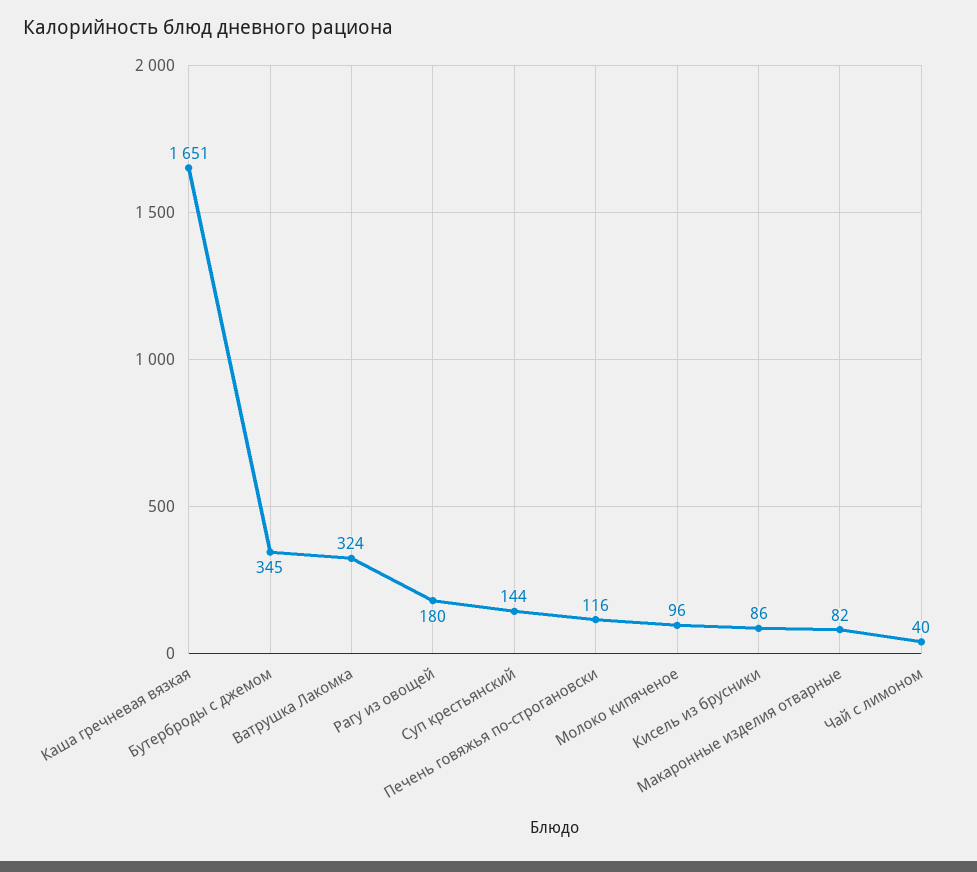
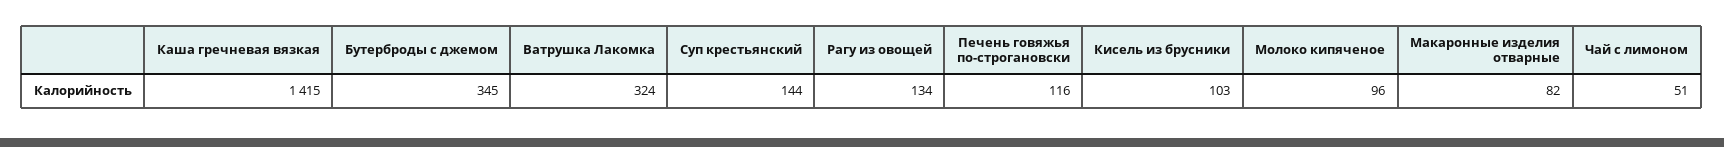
  {
-   "Каша гречневая вязкая": 1651,
+   "Каша гречневая вязкая": 1415,
    "Бутерброды с джемом": 345,
    "Ватрушка Лакомка": 324,
-   "Рагу из овощей": 180,
+   "Рагу из овощей": 134,
    "Суп крестьянский": 144,
    "Печень говяжья по-строгановски": 116,
    "Молоко кипяченое": 96,
-   "Кисель из брусники": 86,
+   "Кисель из брусники": 103,
    "Макаронные изделия отварные": 82,
-   "Чай с лимоном": 40
+   "Чай с лимоном": 51
  }

